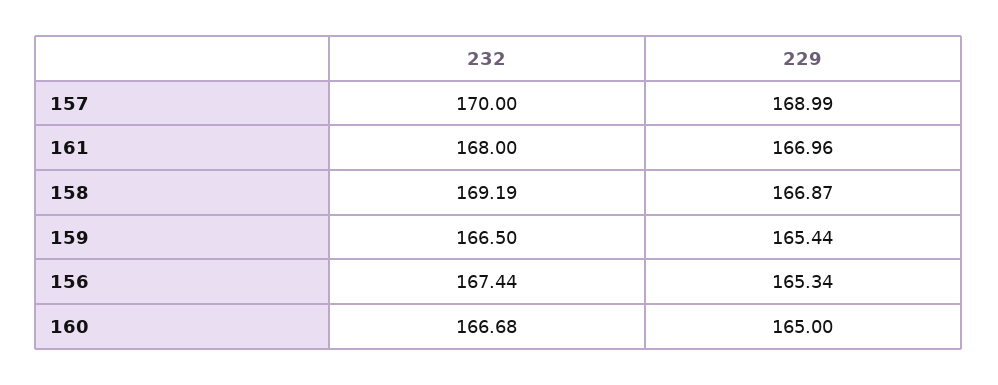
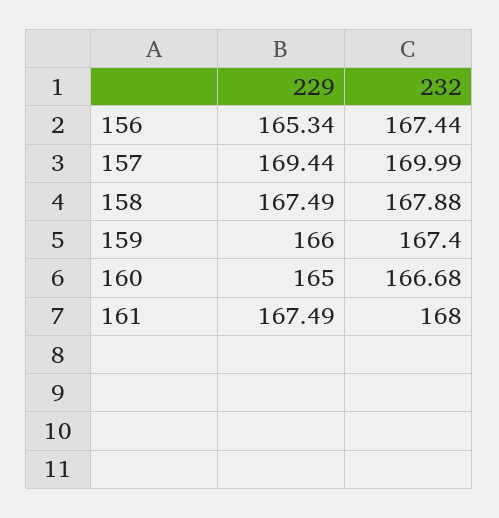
  {
    "232": {
-     "157": 170,
+     "157": 169.99,
      "161": 168,
-     "158": 169.19,
+     "158": 167.88,
-     "159": 166.5,
+     "159": 167.4,
      "156": 167.44,
      "160": 166.68
    },
    "229": {
-     "157": 168.99,
+     "157": 169.44,
-     "161": 166.96,
+     "161": 167.49,
-     "158": 166.87,
+     "158": 167.49,
-     "159": 165.44,
+     "159": 166,
      "156": 165.34,
      "160": 165
    }
  }

